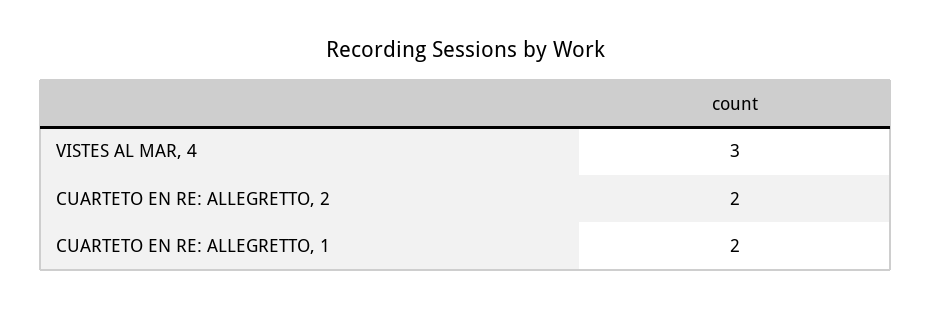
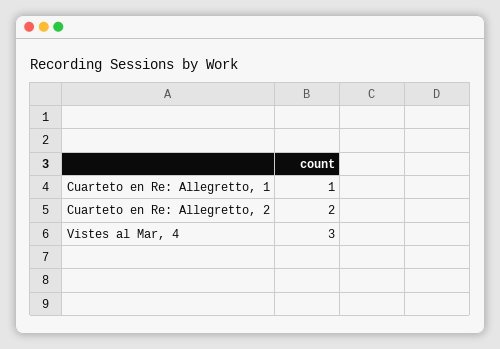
  {
    "VISTES AL MAR, 4": 3,
    "CUARTETO EN RE: ALLEGRETTO, 2": 2,
-   "CUARTETO EN RE: ALLEGRETTO, 1": 2
+   "CUARTETO EN RE: ALLEGRETTO, 1": 1
  }

